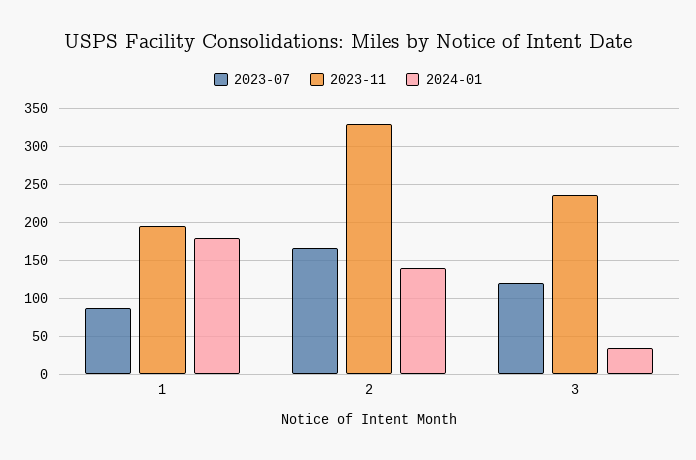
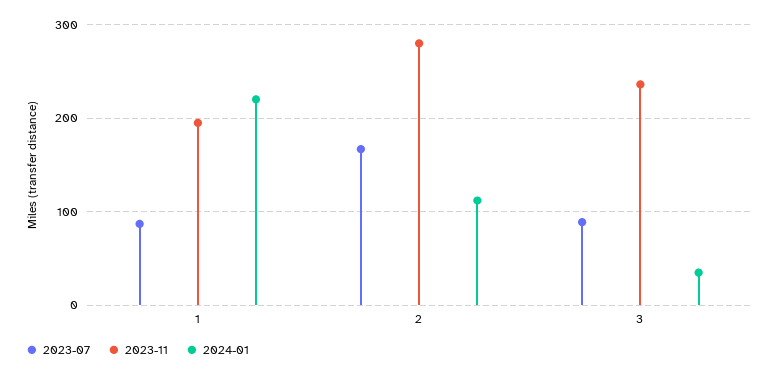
  {
    "2023-07": {
      "1": 90,
      "2": 170,
-     "3": 120
+     "3": 90
    },
    "2023-11": {
      "1": 200,
-     "2": 330,
+     "2": 280,
      "3": 240
    },
    "2024-01": {
-     "1": 180,
+     "1": 220,
-     "2": 140,
+     "2": 110,
      "3": 40
    }
  }

